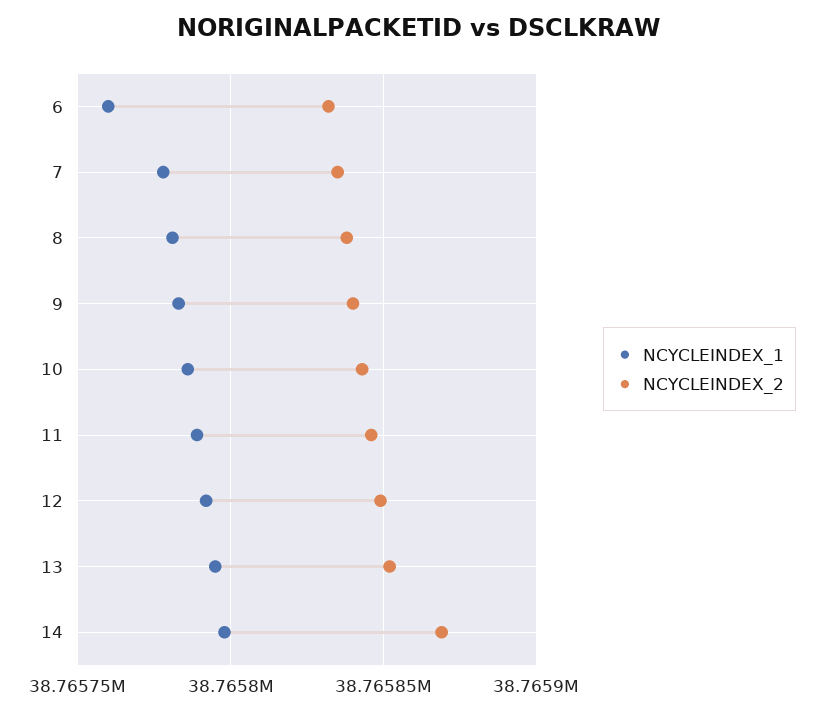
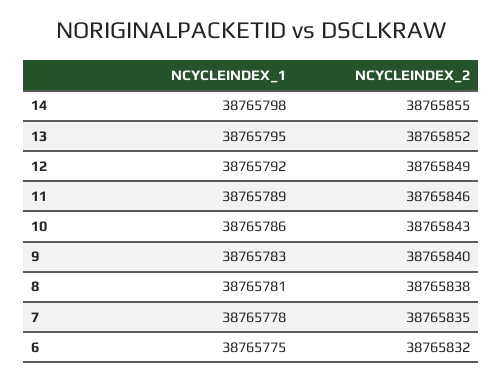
  {
    "NCYCLEINDEX_1": {
-     "6": 38765760,
+     "6": 38765775,
      "7": 38765778,
      "8": 38765781,
      "9": 38765783,
      "10": 38765786,
      "11": 38765789,
      "12": 38765792,
      "13": 38765795,
      "14": 38765798
    },
    "NCYCLEINDEX_2": {
      "6": 38765832,
      "7": 38765835,
      "8": 38765838,
      "9": 38765840,
      "10": 38765843,
      "11": 38765846,
      "12": 38765849,
      "13": 38765852,
-     "14": 38765870
+     "14": 38765855
    }
  }

